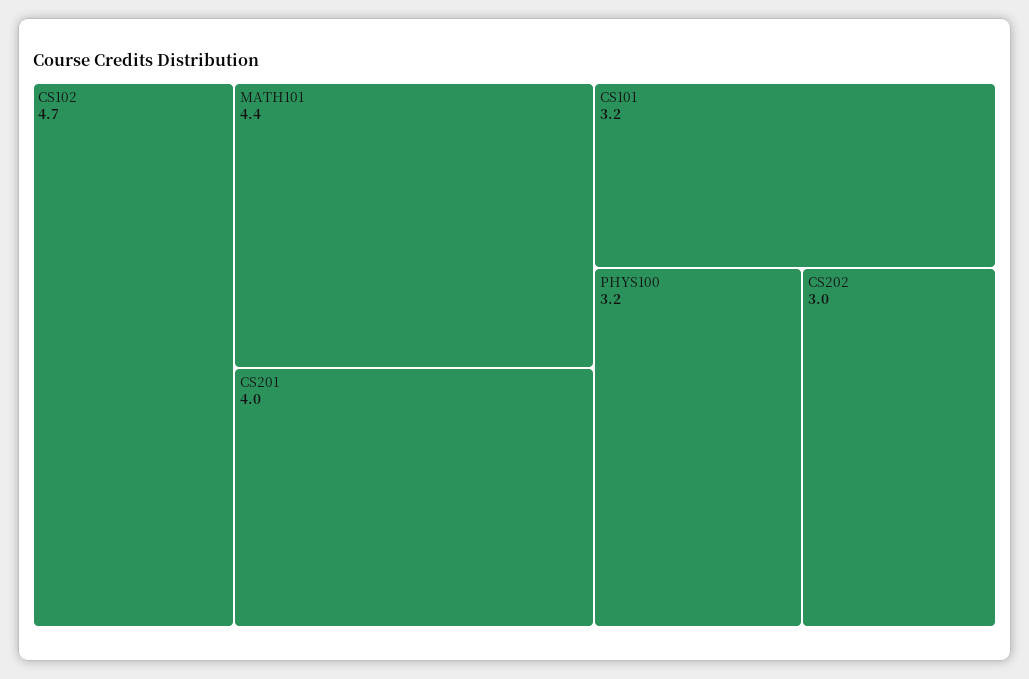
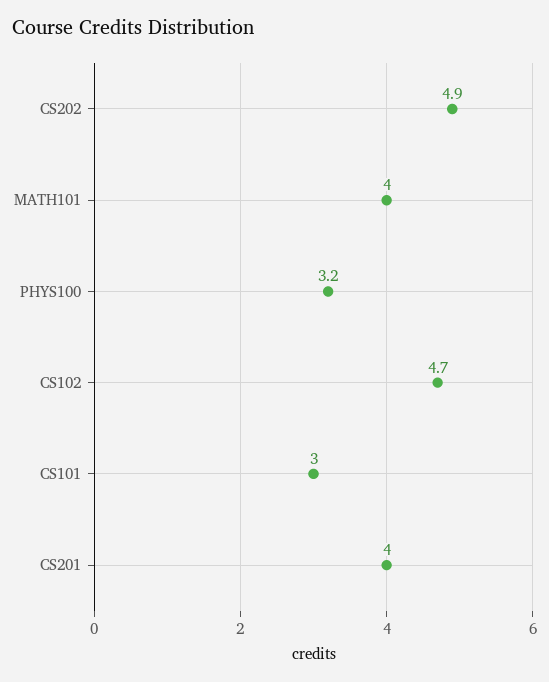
  {
    "CS102": 4.7,
-   "MATH101": 4.4,
+   "MATH101": 4,
    "CS201": 4,
-   "CS101": 3.2,
+   "CS101": 3,
    "PHYS100": 3.2,
-   "CS202": 3
+   "CS202": 4.9
  }

